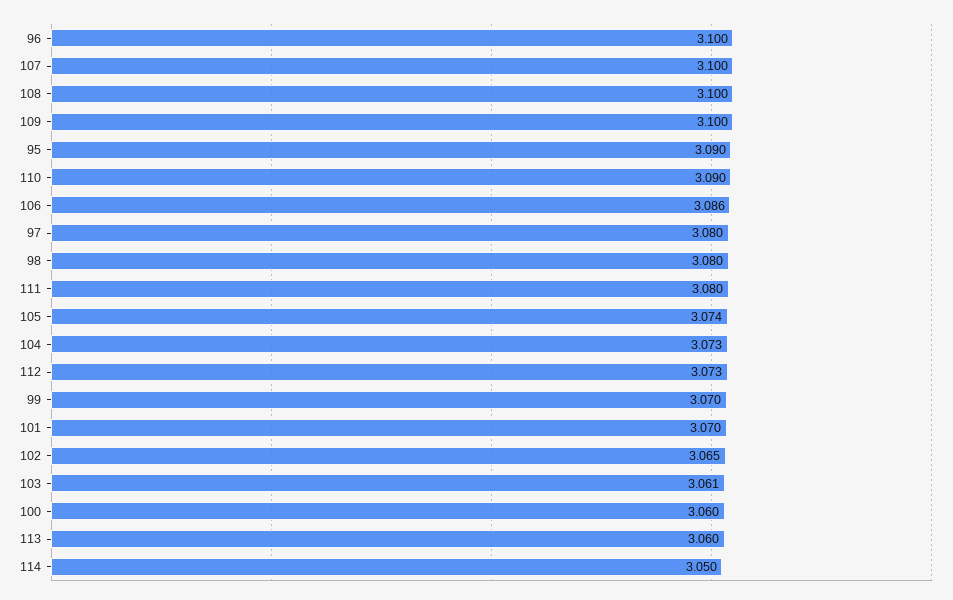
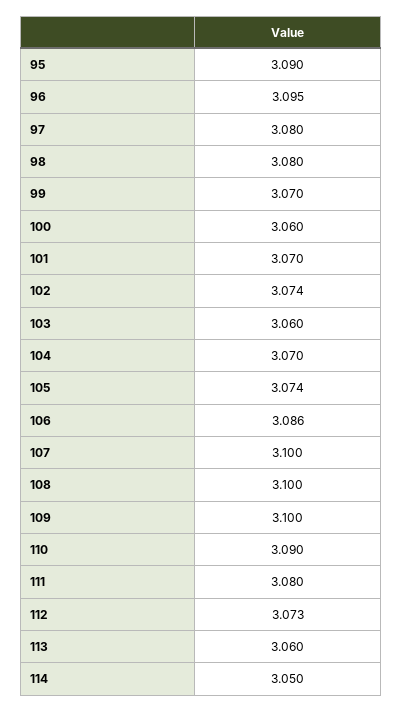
  {
-   "96": 3.1,
+   "96": 3.095,
    "107": 3.1,
    "108": 3.1,
    "109": 3.1,
    "95": 3.09,
    "110": 3.09,
    "106": 3.086,
    "97": 3.08,
    "98": 3.08,
    "111": 3.08,
    "105": 3.074,
-   "104": 3.073,
+   "104": 3.07,
    "112": 3.073,
    "99": 3.07,
    "101": 3.07,
-   "102": 3.065,
+   "102": 3.074,
-   "103": 3.061,
+   "103": 3.06,
    "100": 3.06,
    "113": 3.06,
    "114": 3.05
  }

